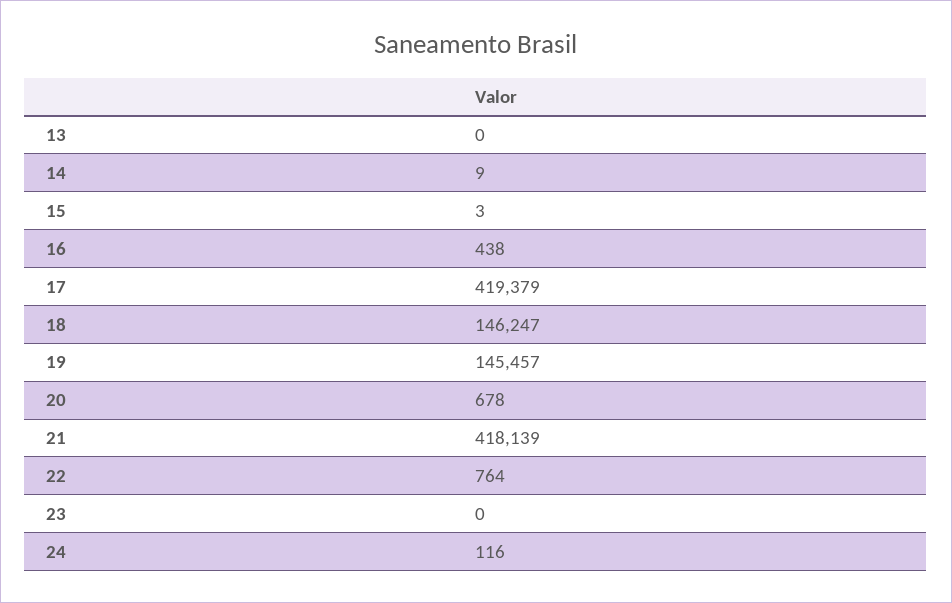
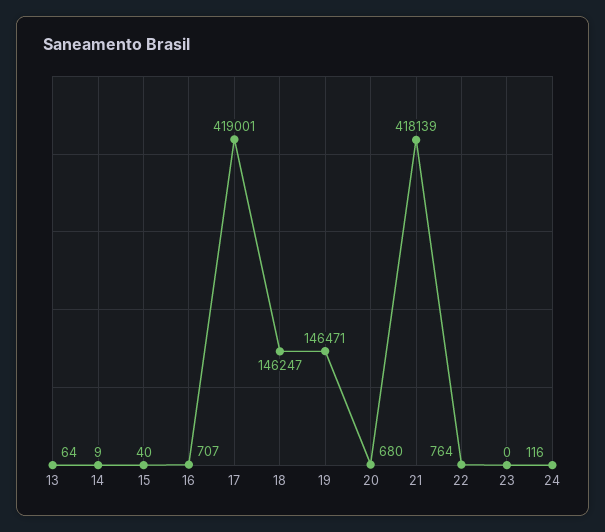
  {
-   "13": 0,
+   "13": 64,
    "14": 9,
-   "15": 3,
+   "15": 40,
-   "16": 438,
+   "16": 707,
-   "17": 419379,
+   "17": 419001,
    "18": 146247,
-   "19": 145457,
+   "19": 146471,
-   "20": 678,
+   "20": 680,
    "21": 418139,
    "22": 764,
    "23": 0,
    "24": 116
  }

